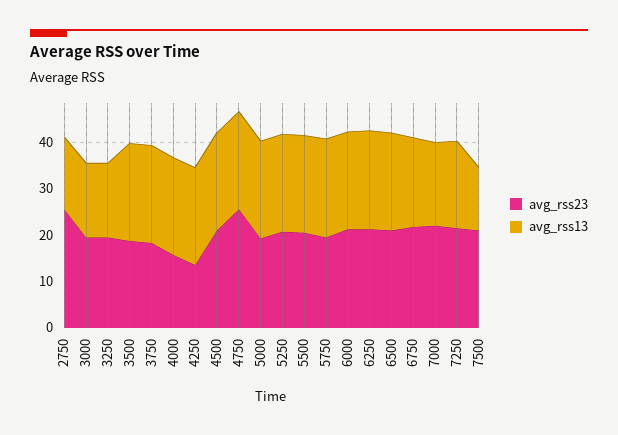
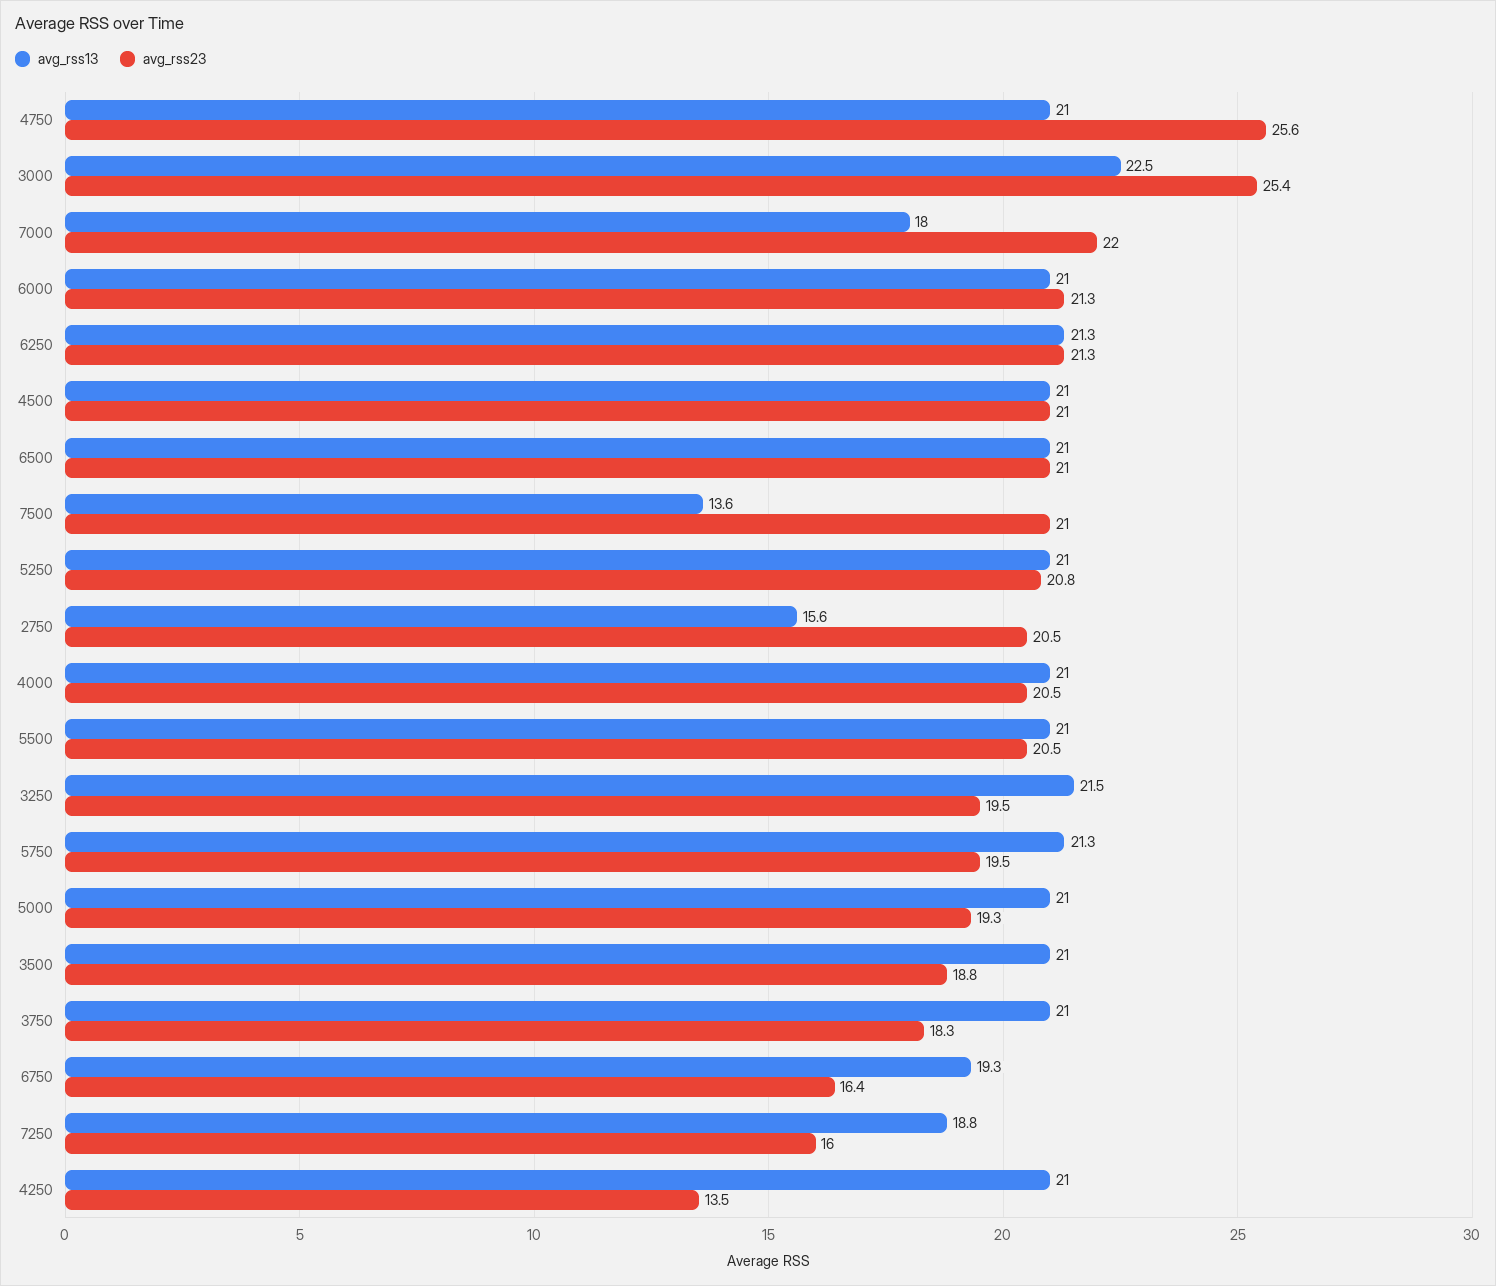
  {
    "avg_rss23": {
-     "2750": 26,
+     "2750": 20.5,
-     "3000": 20,
+     "3000": 25.4,
      "3250": 19.5,
      "3500": 18.8,
      "3750": 18.3,
-     "4000": 16,
+     "4000": 20.5,
      "4250": 13.5,
      "4500": 21,
      "4750": 25.6,
      "5000": 19.3,
      "5250": 20.8,
      "5500": 20.5,
      "5750": 19.5,
      "6000": 21.3,
      "6250": 21.3,
      "6500": 21,
-     "6750": 22,
+     "6750": 16.4,
      "7000": 22,
-     "7250": 22,
+     "7250": 16,
      "7500": 21
    },
    "avg_rss13": {
      "2750": 15.6,
-     "3000": 16,
+     "3000": 22.5,
-     "3250": 16,
+     "3250": 21.5,
      "3500": 21,
      "3750": 21,
      "4000": 21,
      "4250": 21,
      "4500": 21,
      "4750": 21,
      "5000": 21,
      "5250": 21,
      "5500": 21,
      "5750": 21.3,
      "6000": 21,
      "6250": 21.3,
      "6500": 21,
      "6750": 19.3,
      "7000": 18,
      "7250": 18.8,
      "7500": 13.6
    }
  }

